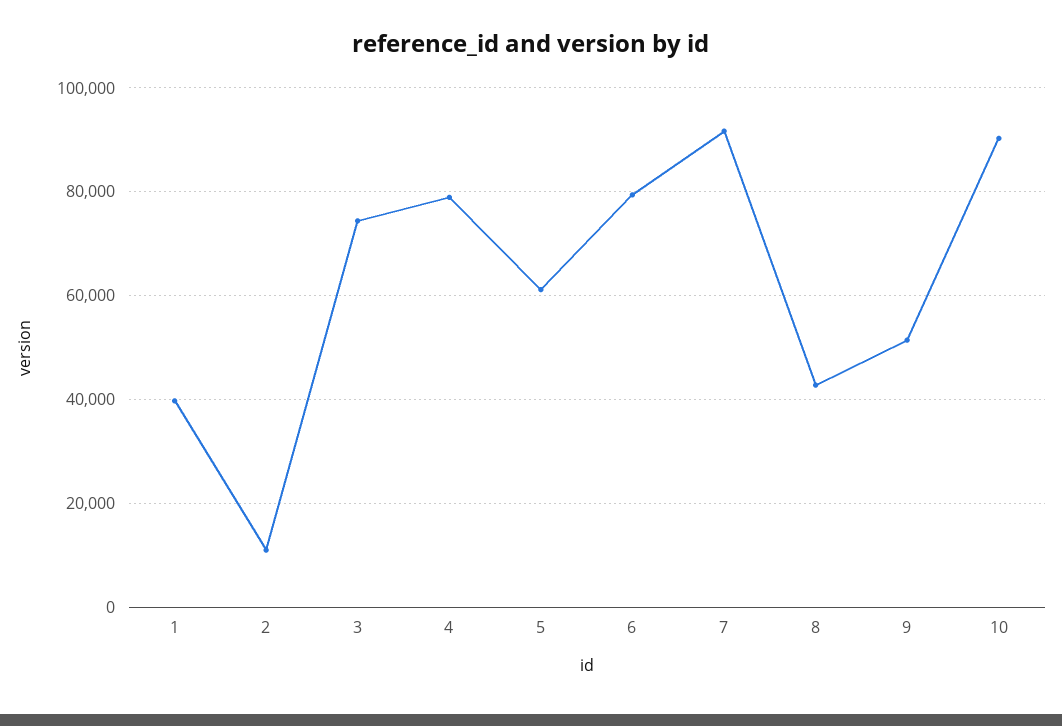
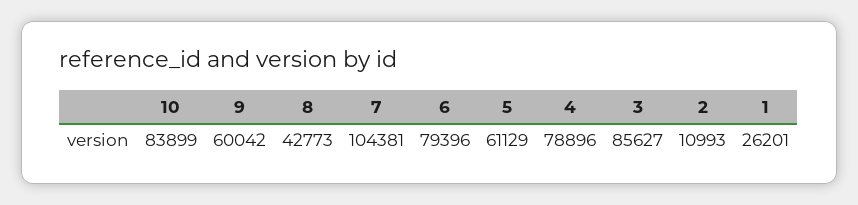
  {
-   "1": 40000,
+   "1": 26201,
    "2": 10993,
-   "3": 74000,
+   "3": 85627,
    "4": 78896,
    "5": 61129,
    "6": 79396,
-   "7": 92000,
+   "7": 104381,
    "8": 42773,
-   "9": 52000,
+   "9": 60042,
-   "10": 90000
+   "10": 83899
  }

